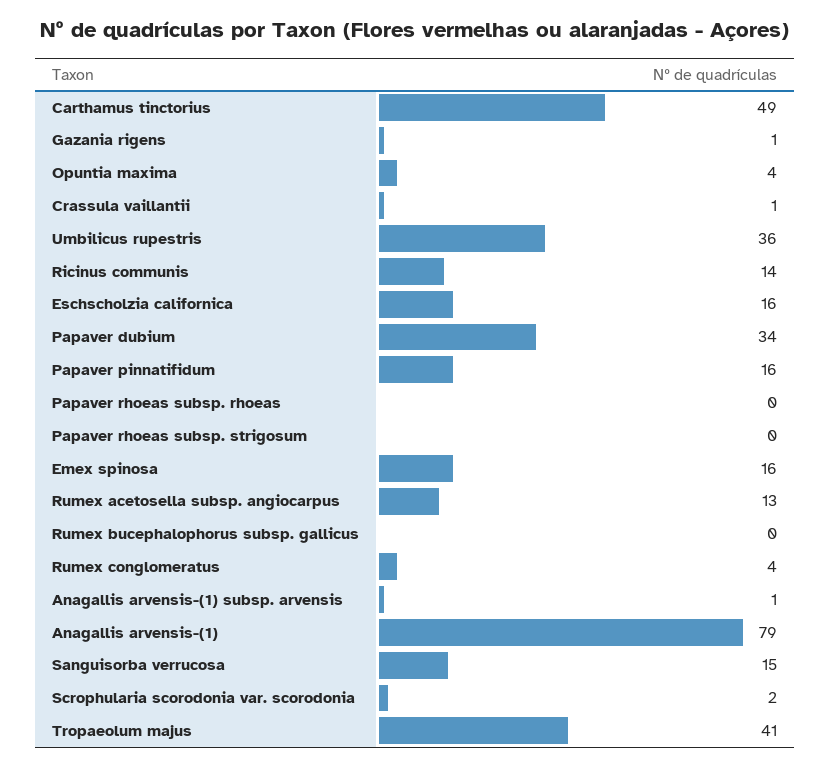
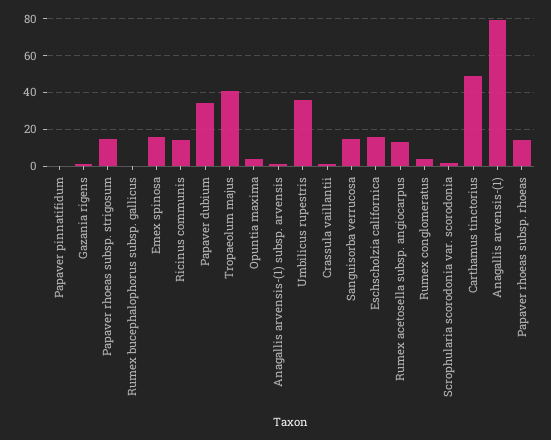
  {
    "Carthamus tinctorius": 49,
    "Gazania rigens": 1,
    "Opuntia maxima": 4,
    "Crassula vaillantii": 1,
    "Umbilicus rupestris": 36,
    "Ricinus communis": 14,
    "Eschscholzia californica": 16,
    "Papaver dubium": 34,
-   "Papaver pinnatifidum": 16,
+   "Papaver pinnatifidum": 0,
-   "Papaver rhoeas subsp. rhoeas": 0,
+   "Papaver rhoeas subsp. rhoeas": 15,
-   "Papaver rhoeas subsp. strigosum": 0,
+   "Papaver rhoeas subsp. strigosum": 15,
    "Emex spinosa": 16,
    "Rumex acetosella subsp. angiocarpus": 13,
    "Rumex bucephalophorus subsp. gallicus": 0,
    "Rumex conglomeratus": 4,
    "Anagallis arvensis-(1) subsp. arvensis": 1,
    "Anagallis arvensis-(1)": 79,
    "Sanguisorba verrucosa": 15,
    "Scrophularia scorodonia var. scorodonia": 2,
    "Tropaeolum majus": 41
  }

